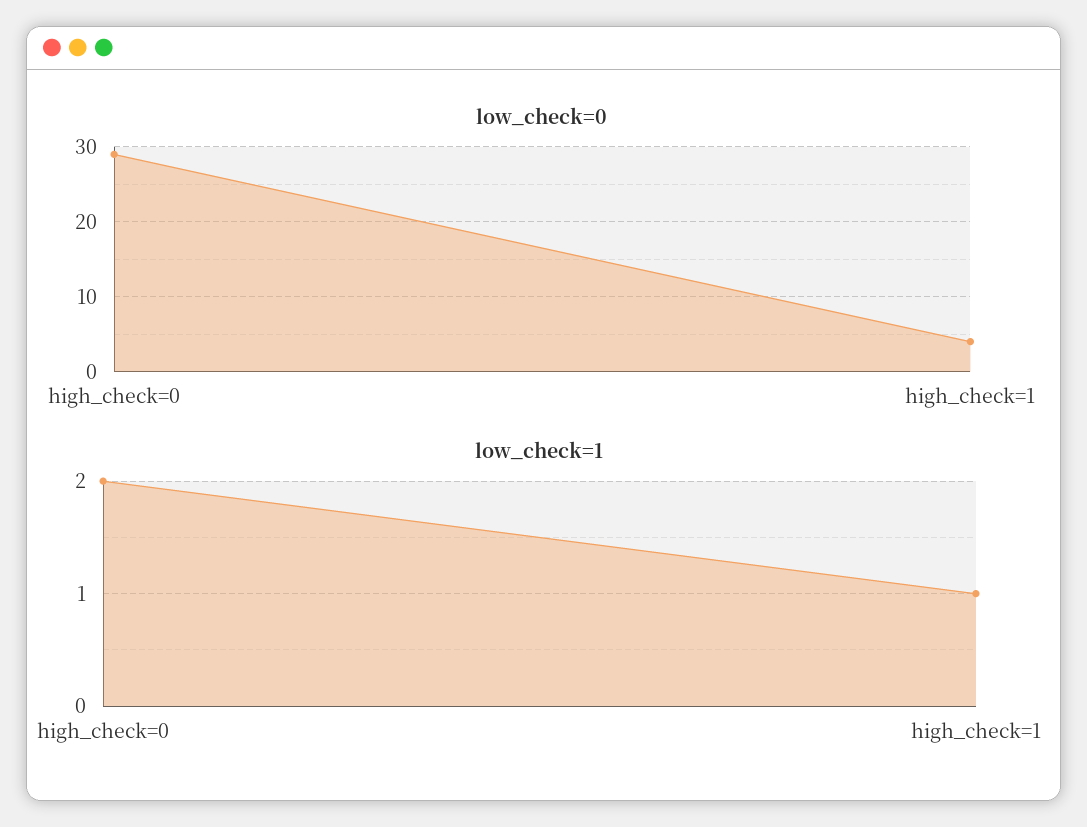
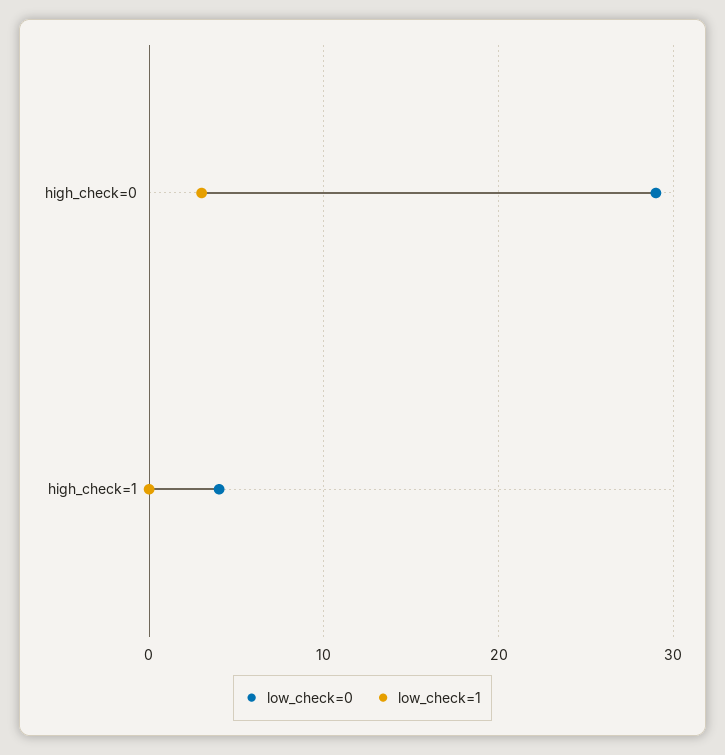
  {
    "low_check=0": {
      "high_check=0": 29,
      "high_check=1": 4
    },
    "low_check=1": {
-     "high_check=0": 2,
+     "high_check=0": 3,
-     "high_check=1": 1
+     "high_check=1": 0
    }
  }

